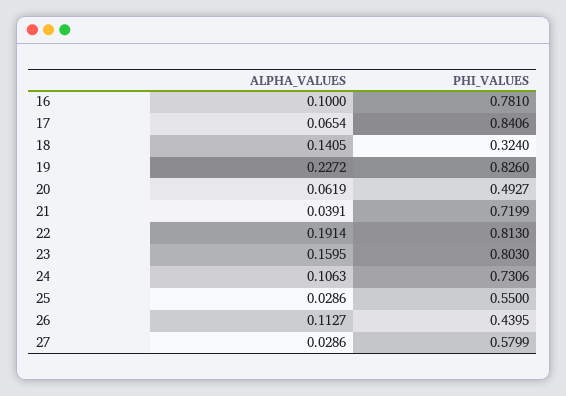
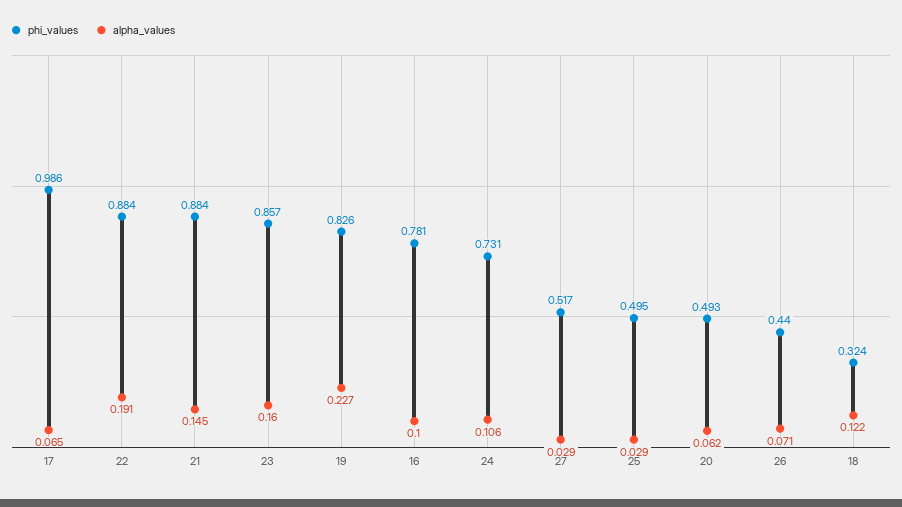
  {
    "ALPHA_VALUES": {
      "16": 0.1,
      "17": 0.0654,
-     "18": 0.1405,
+     "18": 0.122,
      "19": 0.2272,
      "20": 0.0619,
-     "21": 0.0391,
+     "21": 0.145,
      "22": 0.1914,
      "23": 0.1595,
      "24": 0.1063,
      "25": 0.0286,
-     "26": 0.1127,
+     "26": 0.071,
      "27": 0.0286
    },
    "PHI_VALUES": {
      "16": 0.781,
-     "17": 0.8406,
+     "17": 0.986,
      "18": 0.324,
      "19": 0.826,
      "20": 0.4927,
-     "21": 0.7199,
+     "21": 0.884,
-     "22": 0.813,
+     "22": 0.884,
-     "23": 0.803,
+     "23": 0.857,
      "24": 0.7306,
-     "25": 0.55,
+     "25": 0.495,
      "26": 0.4395,
-     "27": 0.5799
+     "27": 0.517
    }
  }

